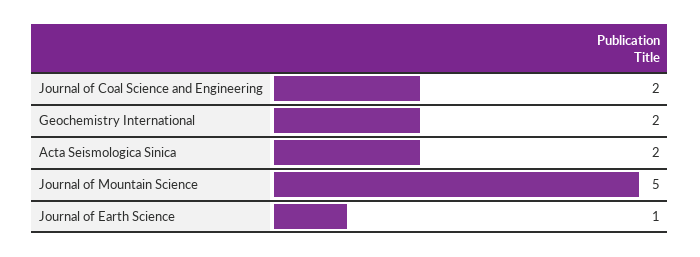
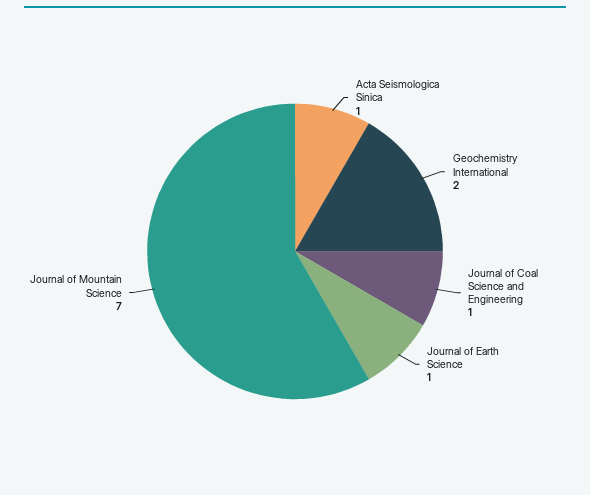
  {
-   "Journal of Coal Science and Engineering": 2,
+   "Journal of Coal Science and Engineering": 1,
    "Geochemistry International": 2,
-   "Acta Seismologica Sinica": 2,
+   "Acta Seismologica Sinica": 1,
-   "Journal of Mountain Science": 5,
+   "Journal of Mountain Science": 7,
    "Journal of Earth Science": 1
  }

